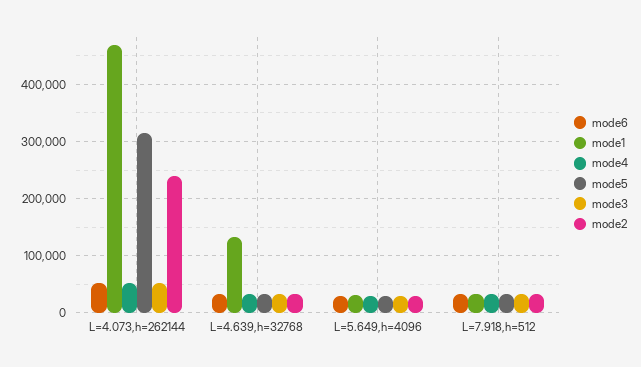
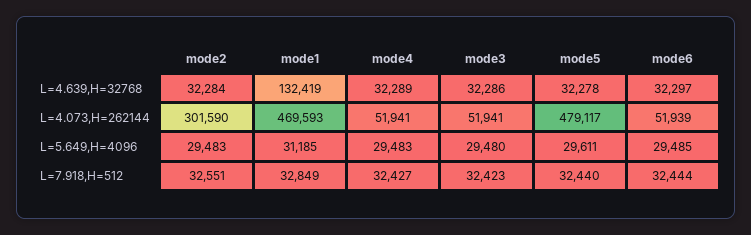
  {
    "mode6": {
      "L=4.073,h=262144": 51939,
      "L=4.639,h=32768": 32297,
      "L=5.649,h=4096": 29485,
      "L=7.918,h=512": 32444
    },
    "mode1": {
      "L=4.073,h=262144": 469593,
      "L=4.639,h=32768": 132419,
      "L=5.649,h=4096": 31185,
      "L=7.918,h=512": 32849
    },
    "mode4": {
      "L=4.073,h=262144": 51941,
      "L=4.639,h=32768": 32289,
      "L=5.649,h=4096": 29483,
      "L=7.918,h=512": 32427
    },
    "mode5": {
-     "L=4.073,h=262144": 320000,
+     "L=4.073,h=262144": 479117,
      "L=4.639,h=32768": 32278,
      "L=5.649,h=4096": 29611,
      "L=7.918,h=512": 32440
    },
    "mode3": {
      "L=4.073,h=262144": 51941,
      "L=4.639,h=32768": 32286,
      "L=5.649,h=4096": 29480,
      "L=7.918,h=512": 32423
    },
    "mode2": {
-     "L=4.073,h=262144": 240000,
+     "L=4.073,h=262144": 301590,
      "L=4.639,h=32768": 32284,
      "L=5.649,h=4096": 29483,
      "L=7.918,h=512": 32551
    }
  }

